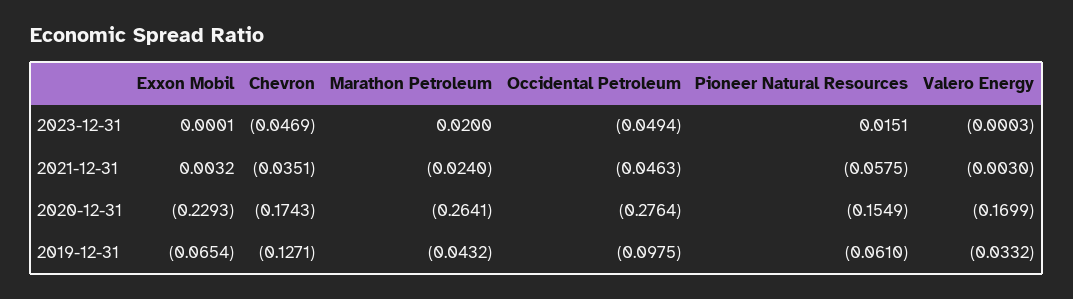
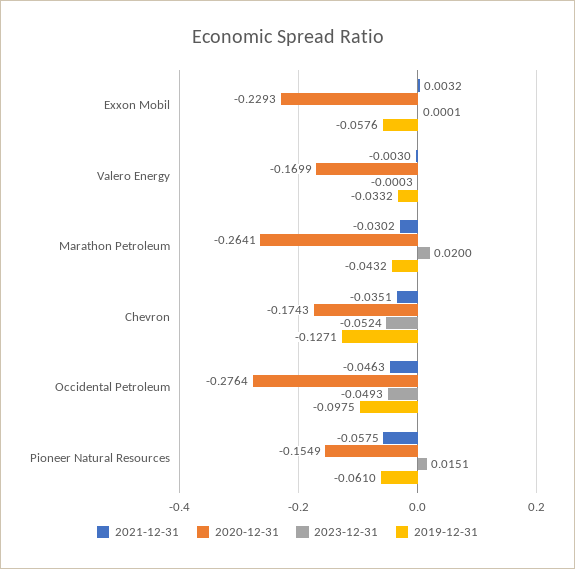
  {
    "2023-12-31": {
      "Exxon Mobil": 0.0001,
-     "Chevron": -0.0469,
+     "Chevron": -0.0524,
      "Marathon Petroleum": 0.02,
-     "Occidental Petroleum": -0.0494,
+     "Occidental Petroleum": -0.0493,
      "Pioneer Natural Resources": 0.0151,
      "Valero Energy": -0.0003
    },
    "2021-12-31": {
      "Exxon Mobil": 0.0032,
      "Chevron": -0.0351,
-     "Marathon Petroleum": -0.024,
+     "Marathon Petroleum": -0.0302,
      "Occidental Petroleum": -0.0463,
      "Pioneer Natural Resources": -0.0575,
      "Valero Energy": -0.003
    },
    "2020-12-31": {
      "Exxon Mobil": -0.2293,
      "Chevron": -0.1743,
      "Marathon Petroleum": -0.2641,
      "Occidental Petroleum": -0.2764,
      "Pioneer Natural Resources": -0.1549,
      "Valero Energy": -0.1699
    },
    "2019-12-31": {
-     "Exxon Mobil": -0.0654,
+     "Exxon Mobil": -0.0576,
      "Chevron": -0.1271,
      "Marathon Petroleum": -0.0432,
      "Occidental Petroleum": -0.0975,
      "Pioneer Natural Resources": -0.061,
      "Valero Energy": -0.0332
    }
  }

